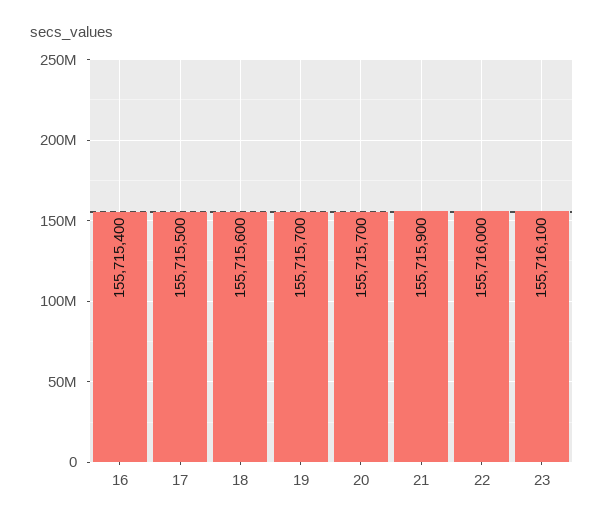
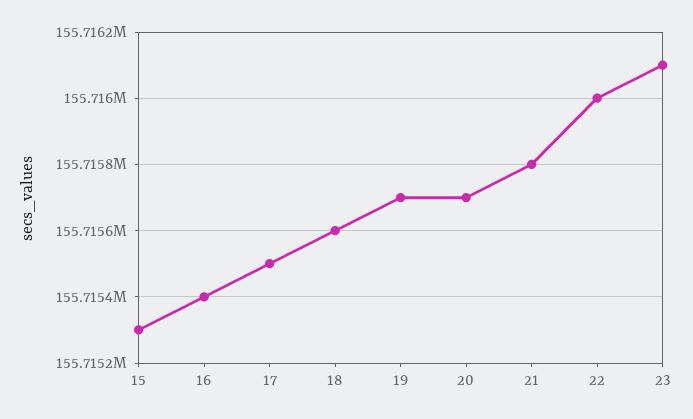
  {
    "16": 155715400,
    "17": 155715500,
    "18": 155715600,
    "19": 155715700,
    "20": 155715700,
-   "21": 155715900,
+   "21": 155715800,
    "22": 155716000,
-   "23": 155716100
+   "23": 155716100,
+   "15": 155715300
  }

